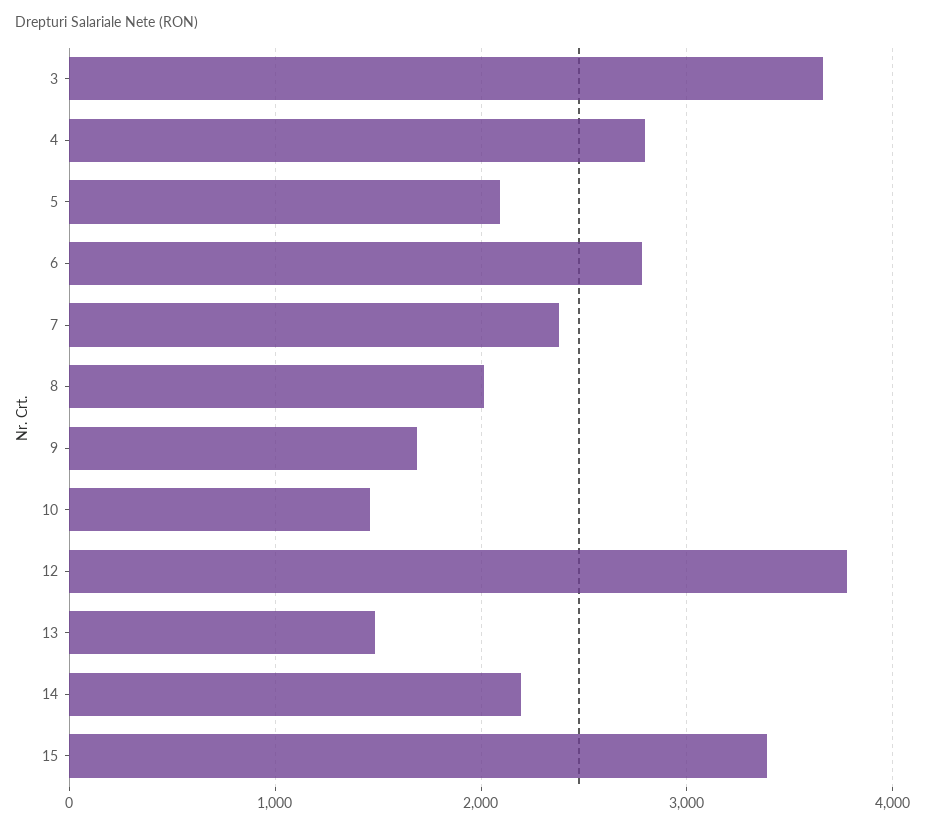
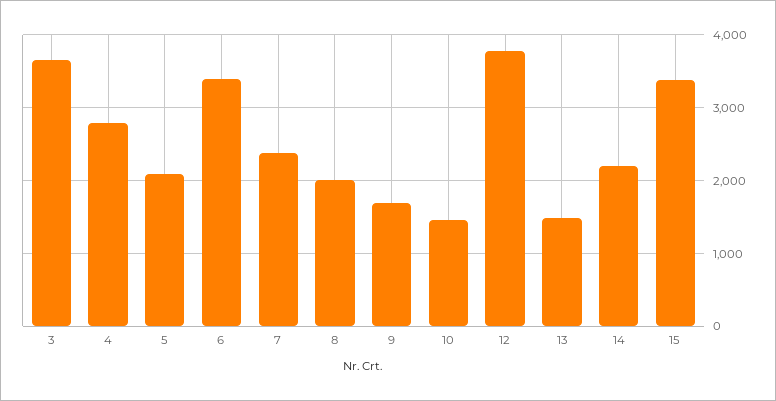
  {
    "3": 3700,
    "4": 2800,
    "5": 2100,
-   "6": 2800,
+   "6": 3400,
    "7": 2400,
    "8": 2000,
    "9": 1700,
    "10": 1500,
    "12": 3800,
    "13": 1500,
    "14": 2200,
    "15": 3400
  }

